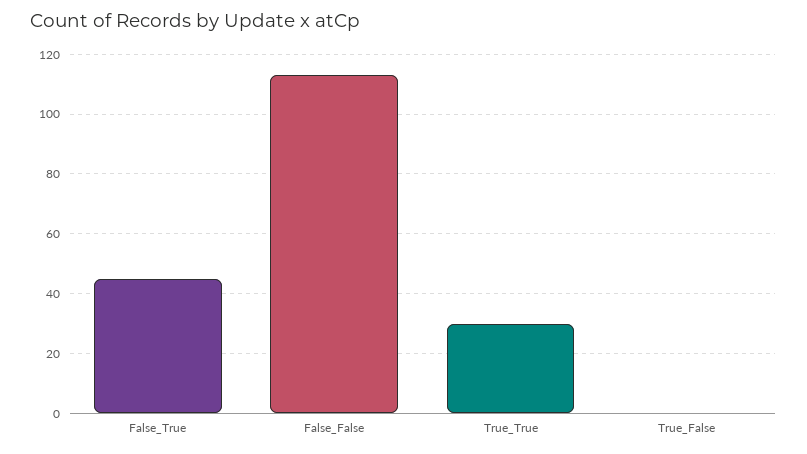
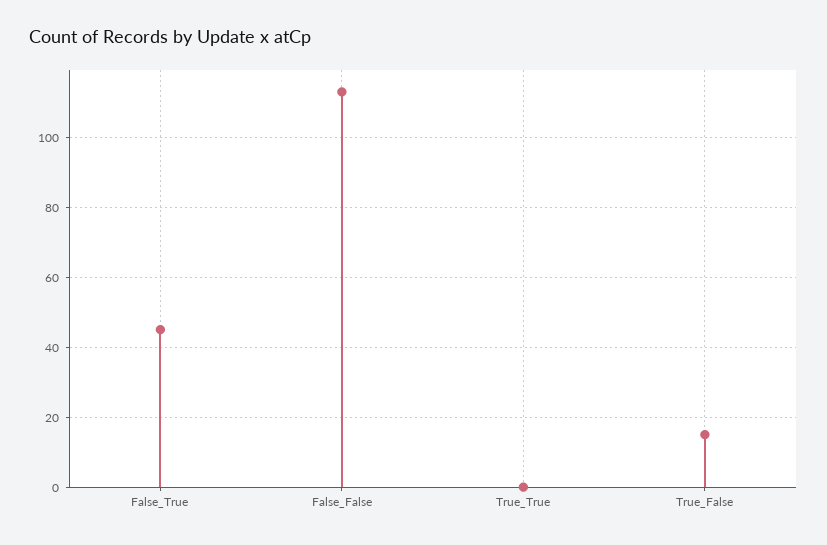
  {
    "False_True": 45,
    "False_False": 115,
-   "True_True": 30,
+   "True_True": 0,
-   "True_False": 0
+   "True_False": 15
  }

